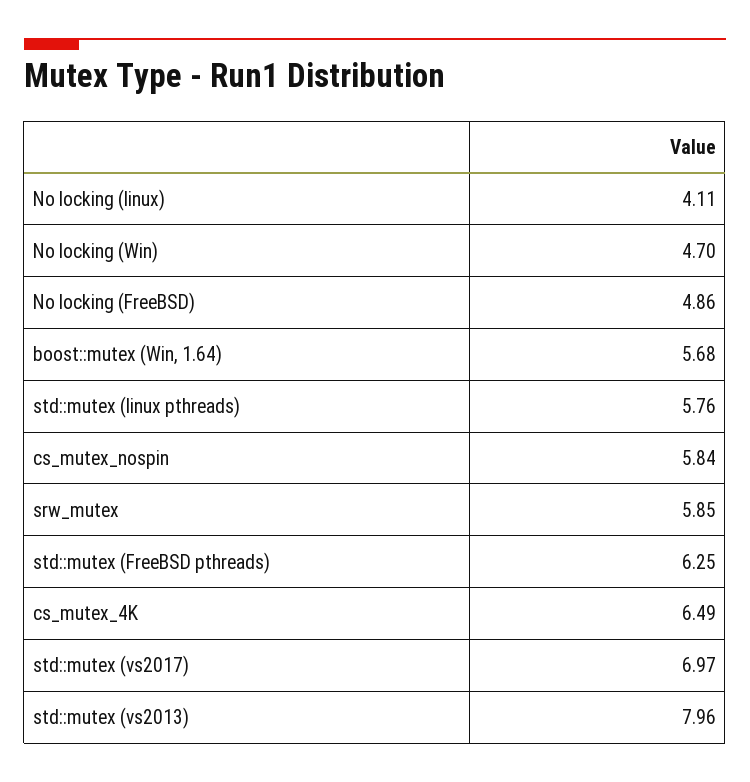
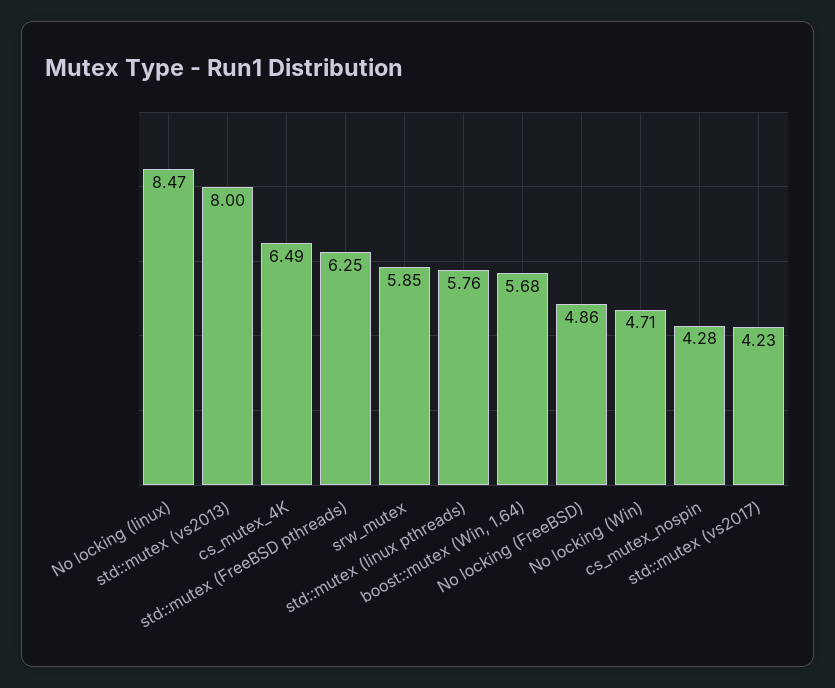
  {
-   "No locking (linux)": 4.11,
+   "No locking (linux)": 8.47,
-   "No locking (Win)": 4.7,
+   "No locking (Win)": 4.71,
    "No locking (FreeBSD)": 4.86,
    "boost::mutex (Win, 1.64)": 5.68,
    "std::mutex (linux pthreads)": 5.76,
-   "cs_mutex_nospin": 5.84,
+   "cs_mutex_nospin": 4.28,
    "srw_mutex": 5.85,
    "std::mutex (FreeBSD pthreads)": 6.25,
    "cs_mutex_4K": 6.49,
-   "std::mutex (vs2017)": 6.97,
+   "std::mutex (vs2017)": 4.23,
-   "std::mutex (vs2013)": 7.96
+   "std::mutex (vs2013)": 8
  }

